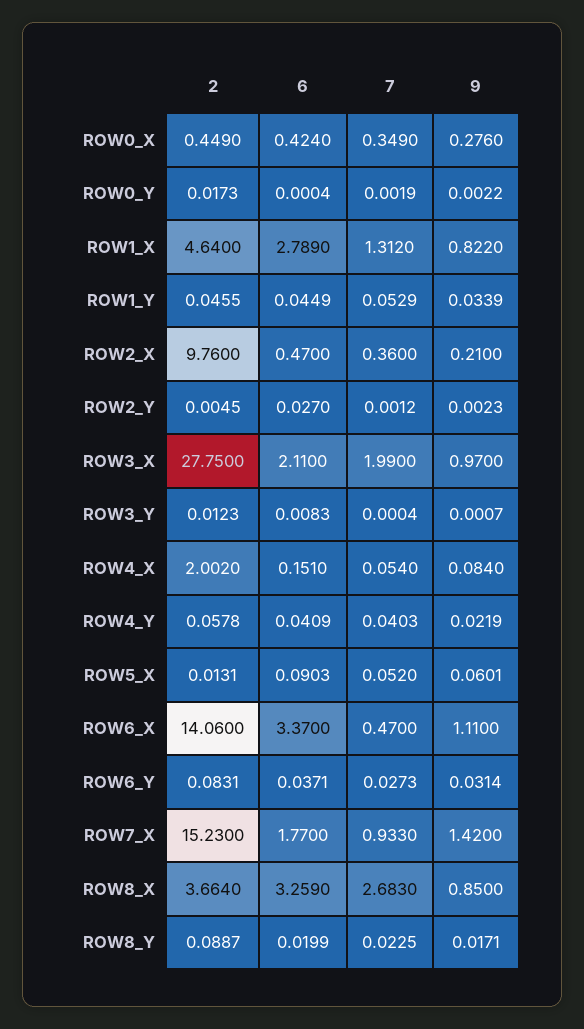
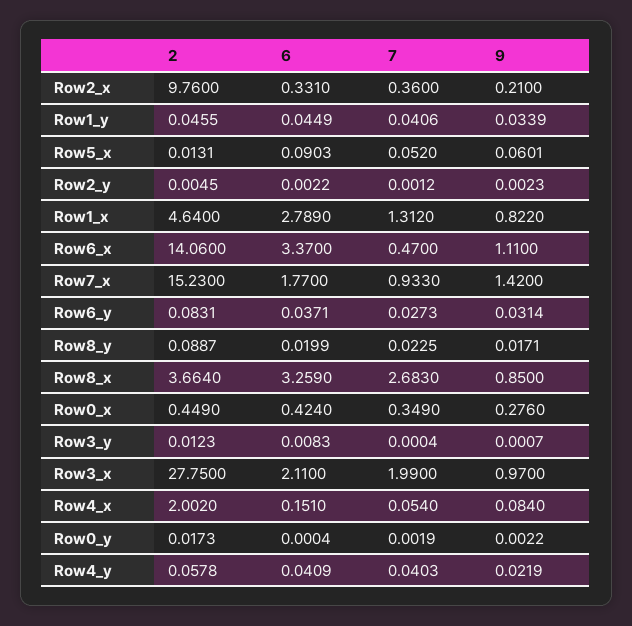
  {
    "2": {
      "ROW0_X": 0.449,
      "ROW0_Y": 0.0173,
      "ROW1_X": 4.64,
      "ROW1_Y": 0.0455,
      "ROW2_X": 9.76,
      "ROW2_Y": 0.0045,
      "ROW3_X": 27.75,
      "ROW3_Y": 0.0123,
      "ROW4_X": 2.002,
      "ROW4_Y": 0.0578,
      "ROW5_X": 0.0131,
      "ROW6_X": 14.06,
      "ROW6_Y": 0.0831,
      "ROW7_X": 15.23,
      "ROW8_X": 3.664,
      "ROW8_Y": 0.0887
    },
    "6": {
      "ROW0_X": 0.424,
      "ROW0_Y": 0.0004,
      "ROW1_X": 2.789,
      "ROW1_Y": 0.0449,
-     "ROW2_X": 0.47,
+     "ROW2_X": 0.331,
-     "ROW2_Y": 0.027,
+     "ROW2_Y": 0.0022,
      "ROW3_X": 2.11,
      "ROW3_Y": 0.0083,
      "ROW4_X": 0.151,
      "ROW4_Y": 0.0409,
      "ROW5_X": 0.0903,
      "ROW6_X": 3.37,
      "ROW6_Y": 0.0371,
      "ROW7_X": 1.77,
      "ROW8_X": 3.259,
      "ROW8_Y": 0.0199
    },
    "7": {
      "ROW0_X": 0.349,
      "ROW0_Y": 0.0019,
      "ROW1_X": 1.312,
-     "ROW1_Y": 0.0529,
+     "ROW1_Y": 0.0406,
      "ROW2_X": 0.36,
      "ROW2_Y": 0.0012,
      "ROW3_X": 1.99,
      "ROW3_Y": 0.0004,
      "ROW4_X": 0.054,
      "ROW4_Y": 0.0403,
      "ROW5_X": 0.052,
      "ROW6_X": 0.47,
      "ROW6_Y": 0.0273,
      "ROW7_X": 0.933,
      "ROW8_X": 2.683,
      "ROW8_Y": 0.0225
    },
    "9": {
      "ROW0_X": 0.276,
      "ROW0_Y": 0.0022,
      "ROW1_X": 0.822,
      "ROW1_Y": 0.0339,
      "ROW2_X": 0.21,
      "ROW2_Y": 0.0023,
      "ROW3_X": 0.97,
      "ROW3_Y": 0.0007,
      "ROW4_X": 0.084,
      "ROW4_Y": 0.0219,
      "ROW5_X": 0.0601,
      "ROW6_X": 1.11,
      "ROW6_Y": 0.0314,
      "ROW7_X": 1.42,
      "ROW8_X": 0.85,
      "ROW8_Y": 0.0171
    }
  }

